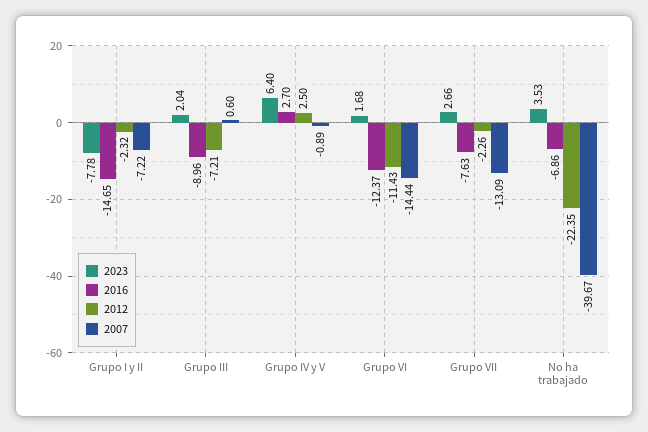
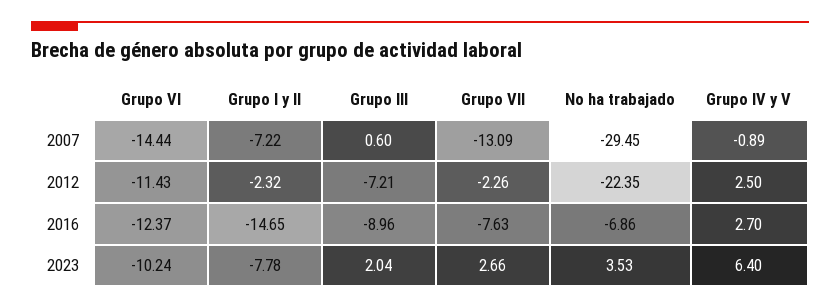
  {
    "2023": {
      "Grupo I y II": -7.78,
      "Grupo III": 2.04,
      "Grupo IV y V": 6.4,
-     "Grupo VI": 1.68,
+     "Grupo VI": -10.24,
      "Grupo VII": 2.66,
      "No ha trabajado": 3.53
    },
    "2016": {
      "Grupo I y II": -14.65,
      "Grupo III": -8.96,
      "Grupo IV y V": 2.7,
      "Grupo VI": -12.37,
      "Grupo VII": -7.63,
      "No ha trabajado": -6.86
    },
    "2012": {
      "Grupo I y II": -2.32,
      "Grupo III": -7.21,
      "Grupo IV y V": 2.5,
      "Grupo VI": -11.43,
      "Grupo VII": -2.26,
      "No ha trabajado": -22.35
    },
    "2007": {
      "Grupo I y II": -7.22,
      "Grupo III": 0.6,
      "Grupo IV y V": -0.89,
      "Grupo VI": -14.44,
      "Grupo VII": -13.09,
-     "No ha trabajado": -39.67
+     "No ha trabajado": -29.45
    }
  }

